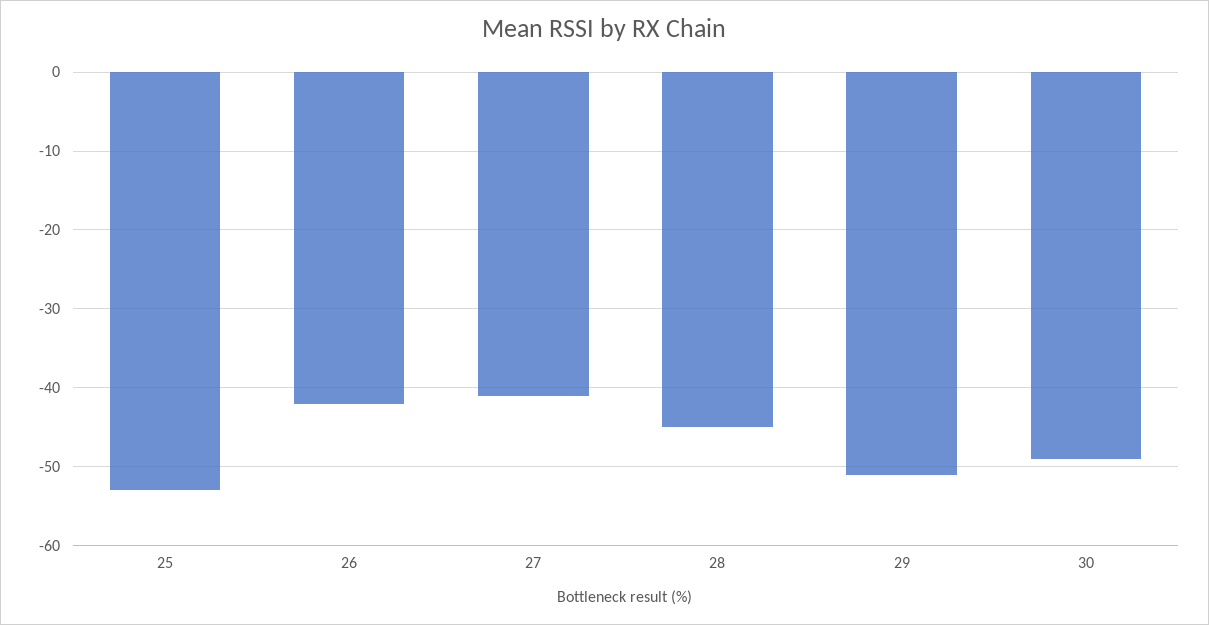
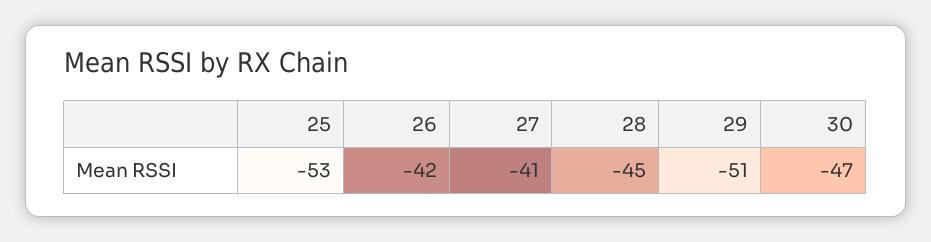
  {
    "25": -53,
    "26": -42,
    "27": -41,
    "28": -45,
    "29": -51,
-   "30": -49
+   "30": -47
  }

